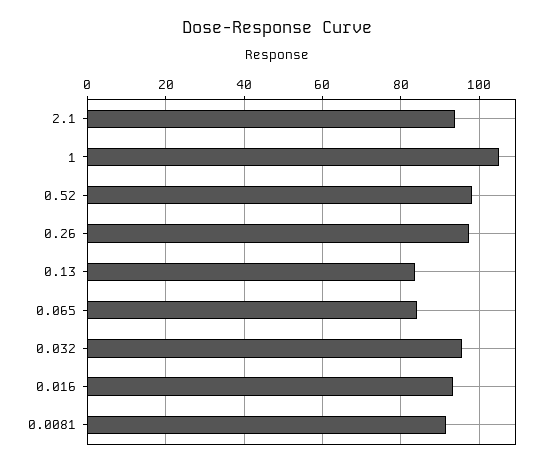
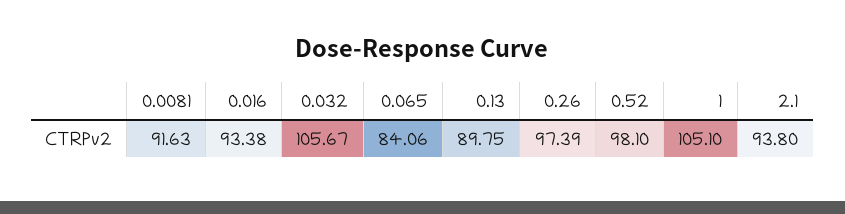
  {
    "2.1": 93.8,
    "1": 105.1,
    "0.52": 98.1,
    "0.26": 97.39,
-   "0.13": 84,
+   "0.13": 89.75,
    "0.065": 84.06,
-   "0.032": 96,
+   "0.032": 105.67,
    "0.016": 93.38,
    "0.0081": 91.63
  }

